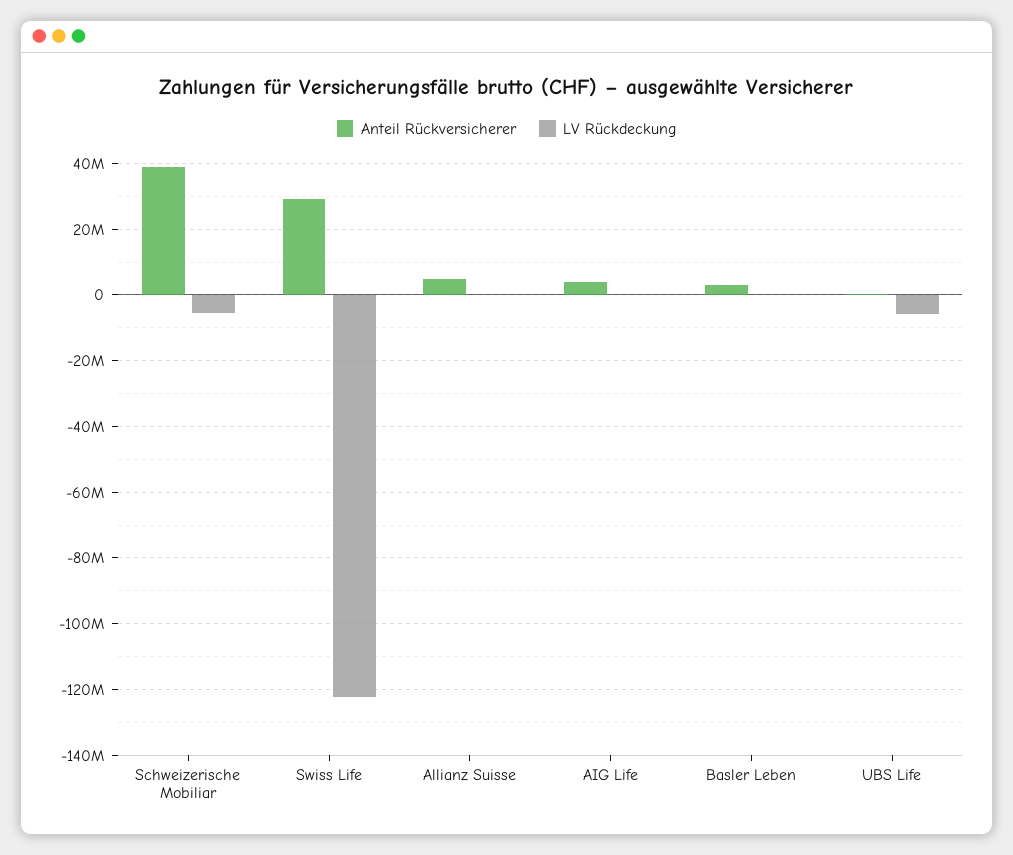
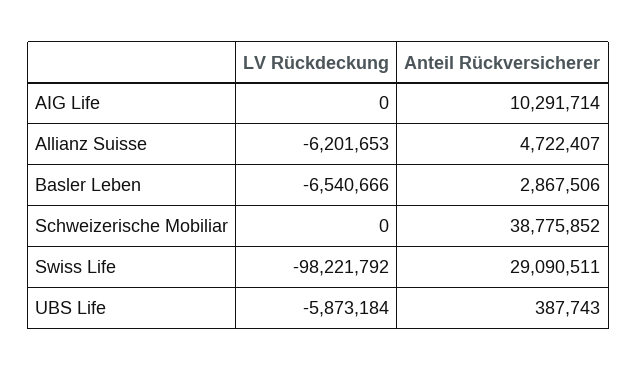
  {
    "Anteil Rückversicherer": {
      "Schweizerische Mobiliar": 38775852,
      "Swiss Life": 29090511,
      "Allianz Suisse": 4722407,
-     "AIG Life": 4000000,
+     "AIG Life": 10291714,
      "Basler Leben": 2867506,
      "UBS Life": 387743
    },
    "LV Rückdeckung": {
-     "Schweizerische Mobiliar": -6000000,
+     "Schweizerische Mobiliar": 0,
-     "Swiss Life": -122000000,
+     "Swiss Life": -98221792,
-     "Allianz Suisse": 0,
+     "Allianz Suisse": -6201653,
      "AIG Life": 0,
-     "Basler Leben": 0,
+     "Basler Leben": -6540666,
      "UBS Life": -5873184
    }
  }

